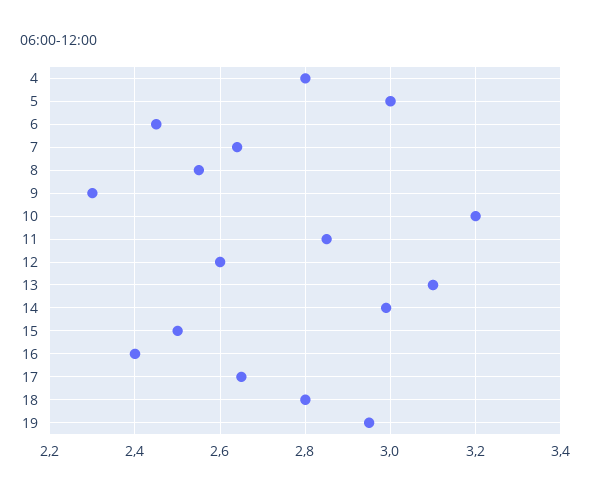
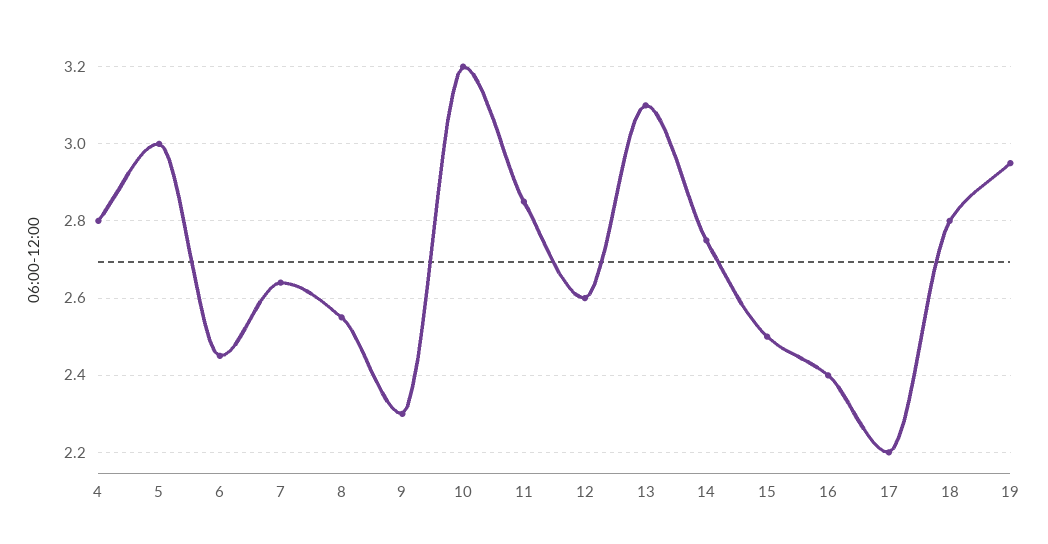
  {
    "4": 2.8,
    "5": 3,
    "6": 2.45,
    "7": 2.65,
    "8": 2.55,
    "9": 2.3,
    "10": 3.2,
    "11": 2.85,
    "12": 2.6,
    "13": 3.1,
-   "14": 3,
+   "14": 2.75,
    "15": 2.5,
    "16": 2.4,
-   "17": 2.65,
+   "17": 2.2,
    "18": 2.8,
    "19": 2.95
  }

